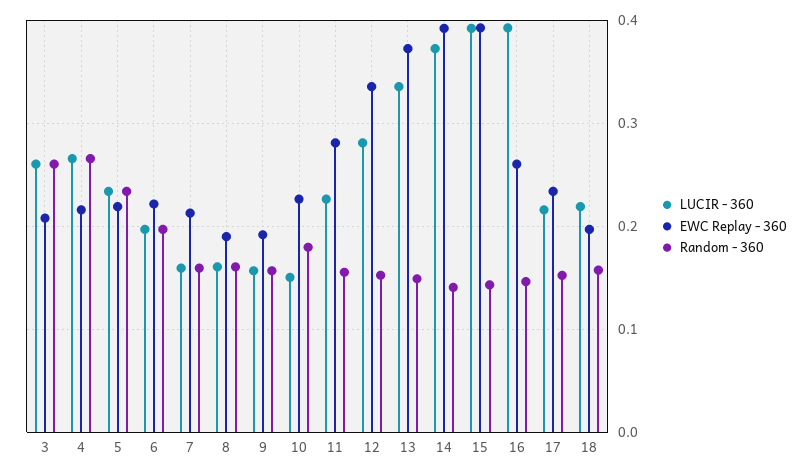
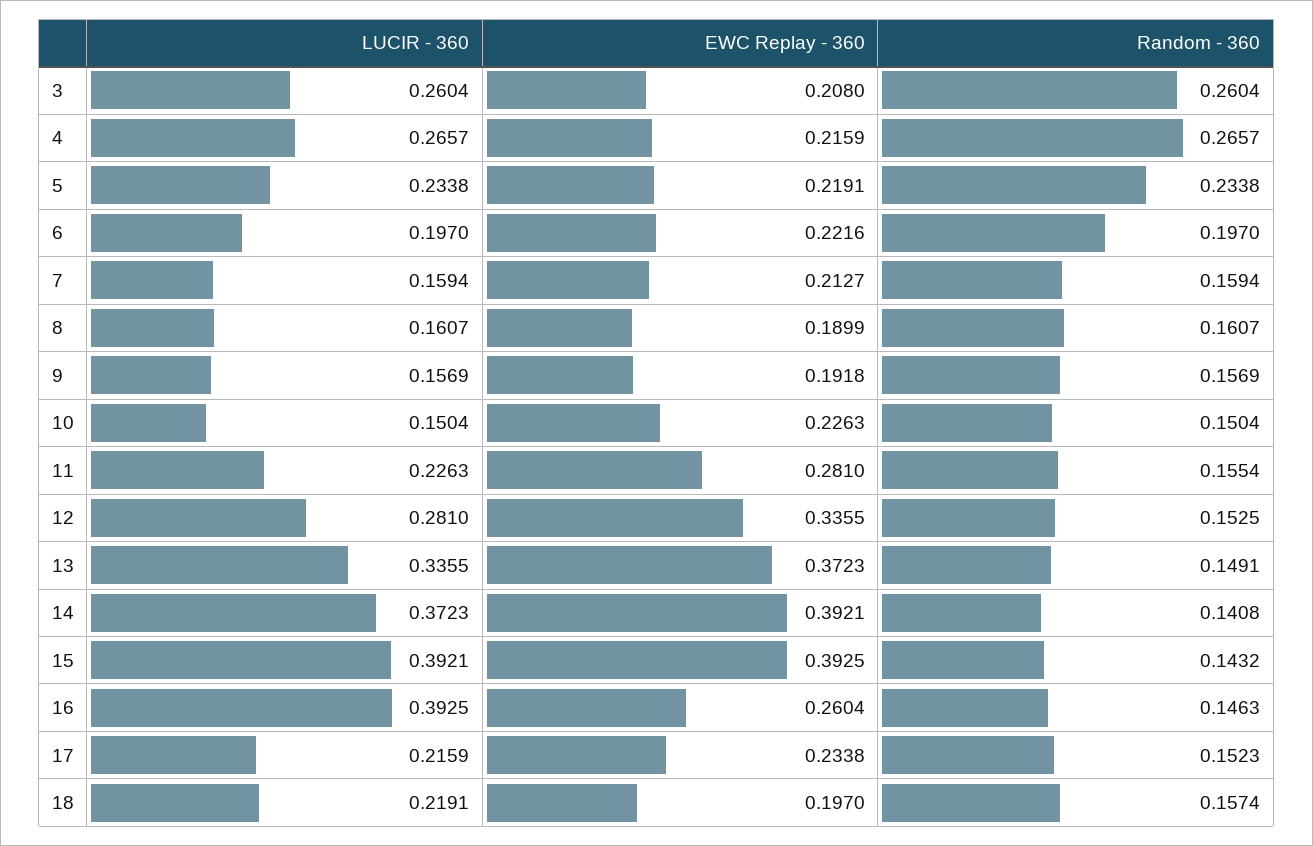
  {
    "LUCIR - 360": {
      "3": 0.2604,
      "4": 0.2657,
      "5": 0.2338,
      "6": 0.197,
      "7": 0.1594,
      "8": 0.1607,
      "9": 0.1569,
      "10": 0.1504,
      "11": 0.2263,
      "12": 0.281,
      "13": 0.3355,
      "14": 0.3723,
      "15": 0.3921,
      "16": 0.3925,
      "17": 0.2159,
      "18": 0.2191
    },
    "EWC Replay - 360": {
      "3": 0.208,
      "4": 0.2159,
      "5": 0.2191,
      "6": 0.2216,
      "7": 0.2127,
      "8": 0.1899,
      "9": 0.1918,
      "10": 0.2263,
      "11": 0.281,
      "12": 0.3355,
      "13": 0.3723,
      "14": 0.3921,
      "15": 0.3925,
      "16": 0.2604,
      "17": 0.2338,
      "18": 0.197
    },
    "Random - 360": {
      "3": 0.2604,
      "4": 0.2657,
      "5": 0.2338,
      "6": 0.197,
      "7": 0.1594,
      "8": 0.1607,
      "9": 0.1569,
-     "10": 0.18,
+     "10": 0.1504,
      "11": 0.1554,
      "12": 0.1525,
      "13": 0.1491,
      "14": 0.1408,
      "15": 0.1432,
      "16": 0.1463,
      "17": 0.1523,
      "18": 0.1574
    }
  }

